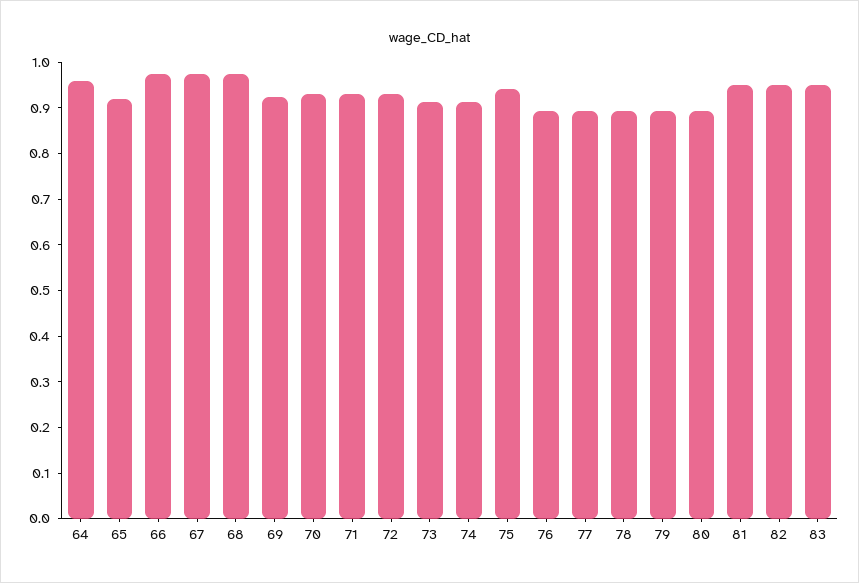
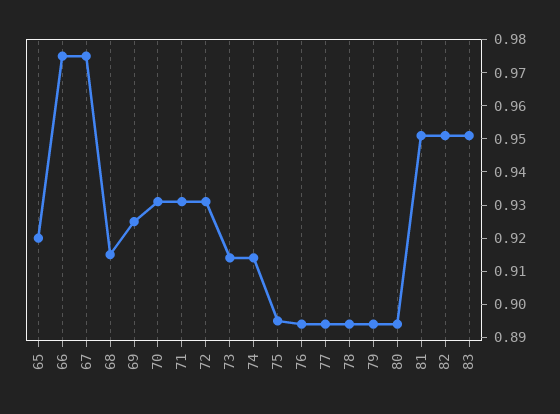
  {
-   "64": 0.96,
    "65": 0.92,
    "66": 0.975,
    "67": 0.975,
-   "68": 0.98,
+   "68": 0.915,
    "69": 0.925,
    "70": 0.93,
    "71": 0.93,
    "72": 0.93,
    "73": 0.915,
    "74": 0.915,
-   "75": 0.94,
+   "75": 0.895,
    "76": 0.895,
    "77": 0.895,
    "78": 0.895,
    "79": 0.895,
    "80": 0.895,
    "81": 0.95,
    "82": 0.95,
    "83": 0.95
  }

